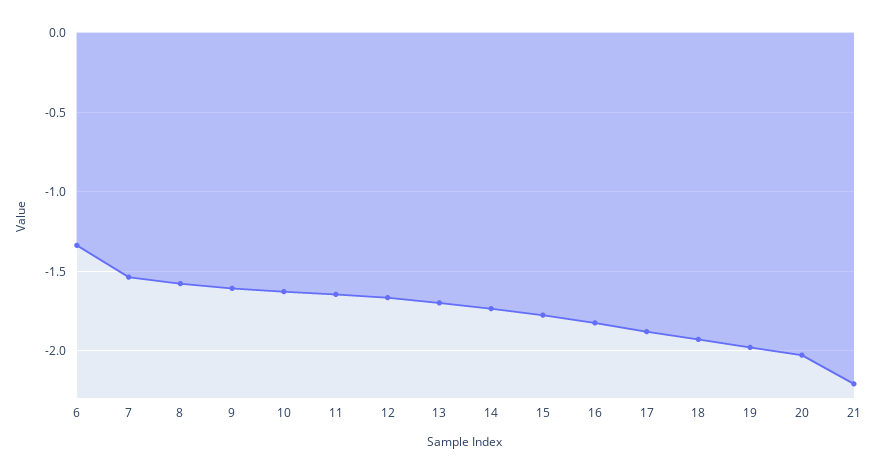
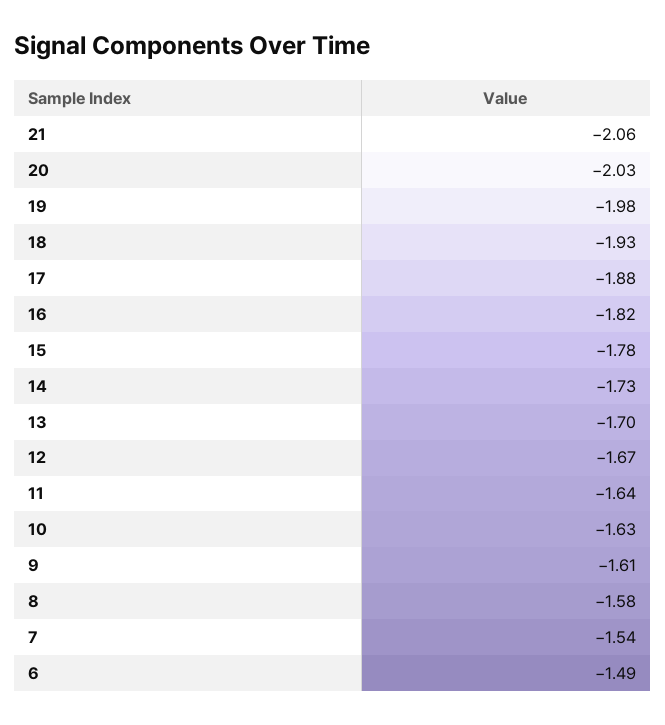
  {
-   "6": -1.35,
+   "6": -1.49,
    "7": -1.54,
    "8": -1.58,
    "9": -1.61,
    "10": -1.63,
    "11": -1.64,
    "12": -1.67,
    "13": -1.7,
    "14": -1.73,
    "15": -1.78,
    "16": -1.82,
    "17": -1.88,
    "18": -1.93,
    "19": -1.98,
    "20": -2.03,
-   "21": -2.2
+   "21": -2.06
  }

